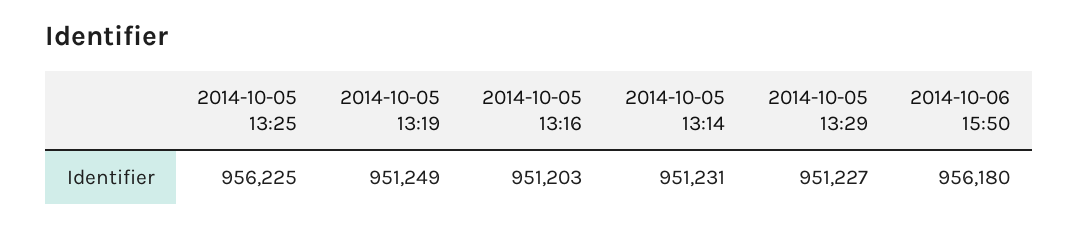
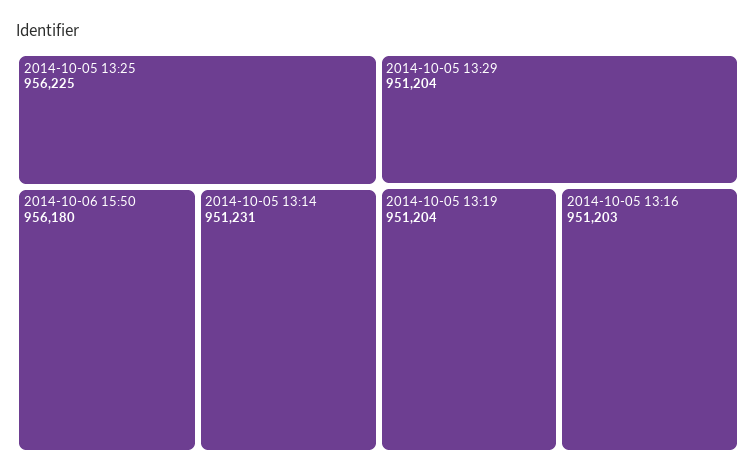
  {
    "2014-10-05 13:25": 956225,
-   "2014-10-05 13:19": 951249,
+   "2014-10-05 13:19": 951204,
    "2014-10-05 13:16": 951203,
    "2014-10-05 13:14": 951231,
-   "2014-10-05 13:29": 951227,
+   "2014-10-05 13:29": 951204,
    "2014-10-06 15:50": 956180
  }

